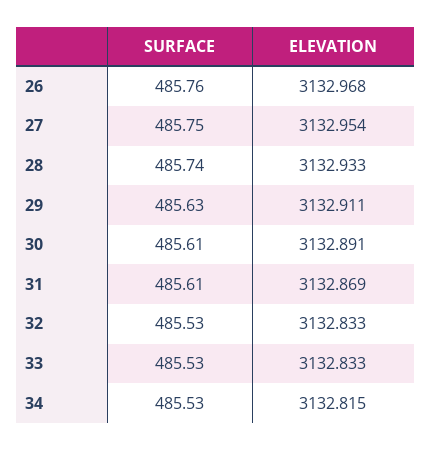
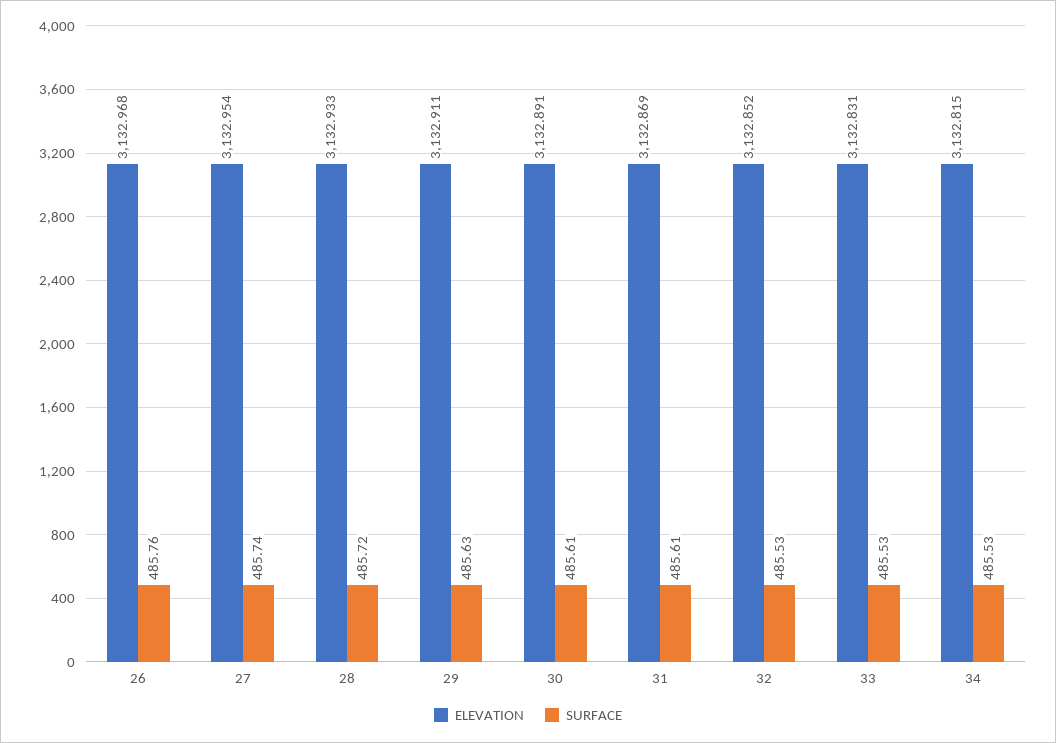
  {
    "SURFACE": {
      "26": 485.76,
-     "27": 485.75,
+     "27": 485.74,
-     "28": 485.74,
+     "28": 485.72,
      "29": 485.63,
      "30": 485.61,
      "31": 485.61,
      "32": 485.53,
      "33": 485.53,
      "34": 485.53
    },
    "ELEVATION": {
      "26": 3132.968,
      "27": 3132.954,
      "28": 3132.933,
      "29": 3132.911,
      "30": 3132.891,
      "31": 3132.869,
-     "32": 3132.833,
+     "32": 3132.852,
-     "33": 3132.833,
+     "33": 3132.831,
      "34": 3132.815
    }
  }

